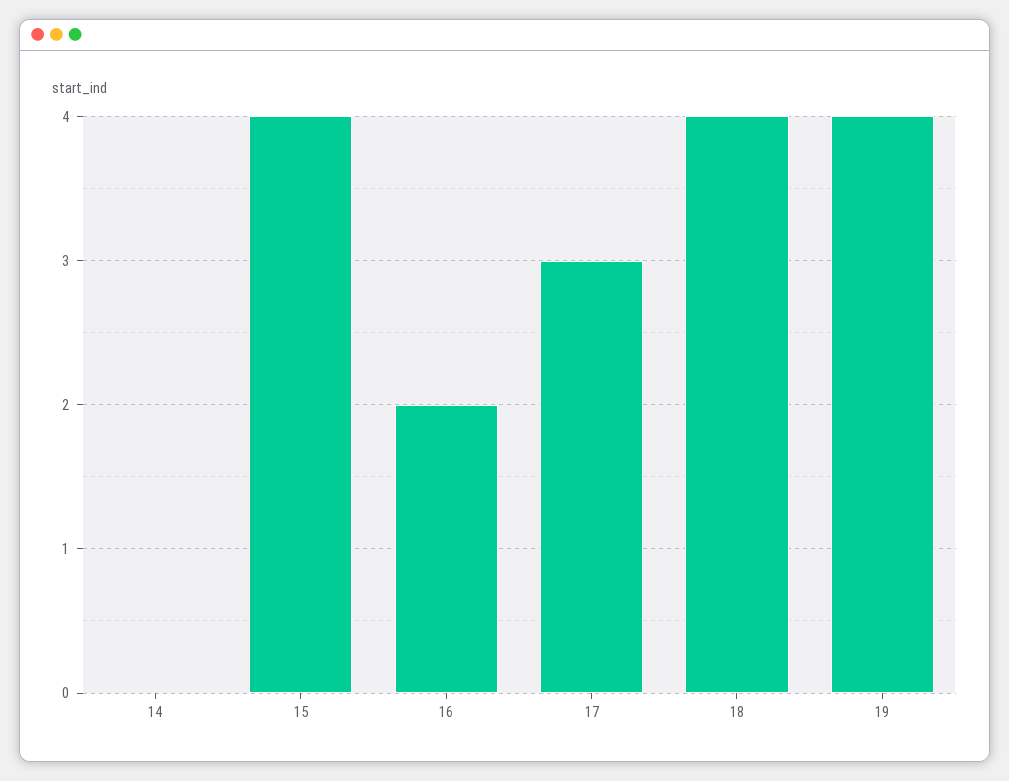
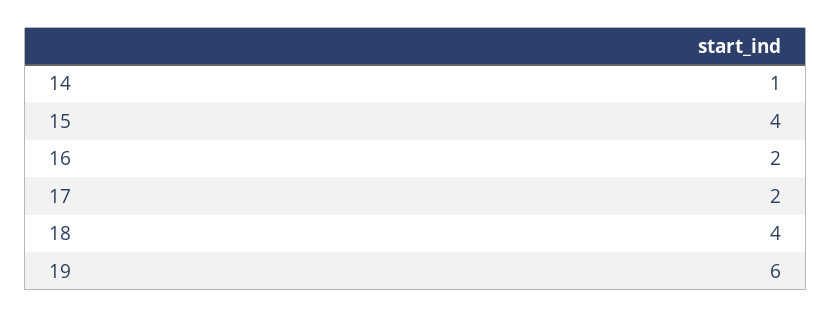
  {
-   "14": 0,
+   "14": 1,
    "15": 4,
    "16": 2,
-   "17": 3,
+   "17": 2,
    "18": 4,
-   "19": 4
+   "19": 6
  }

